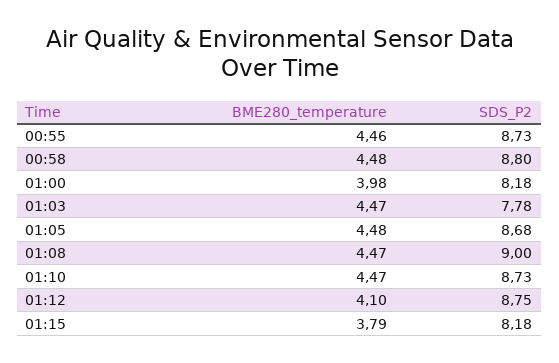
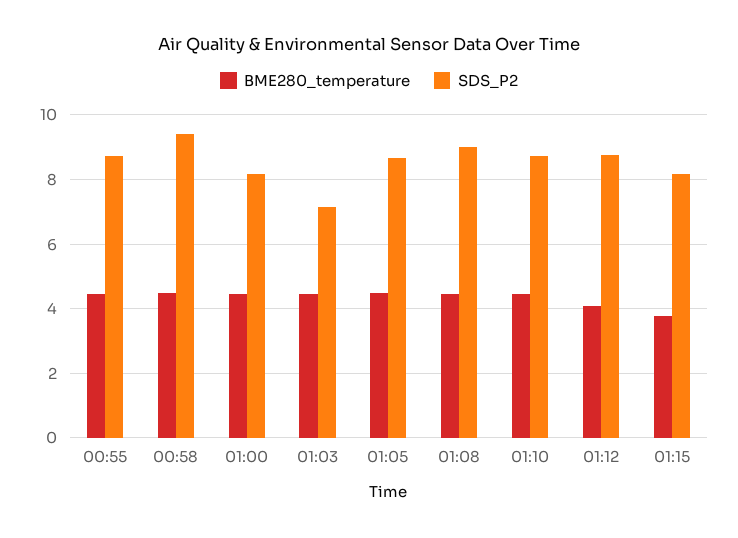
  {
    "BME280_temperature": {
      "00:55": 4.46,
      "00:58": 4.48,
-     "01:00": 3.98,
+     "01:00": 4.4,
      "01:03": 4.47,
      "01:05": 4.48,
      "01:08": 4.47,
      "01:10": 4.47,
      "01:12": 4.1,
      "01:15": 3.79
    },
    "SDS_P2": {
      "00:55": 8.73,
-     "00:58": 8.8,
+     "00:58": 9.4,
      "01:00": 8.18,
-     "01:03": 7.78,
+     "01:03": 7.2,
      "01:05": 8.68,
      "01:08": 9,
      "01:10": 8.73,
      "01:12": 8.75,
      "01:15": 8.18
    }
  }

